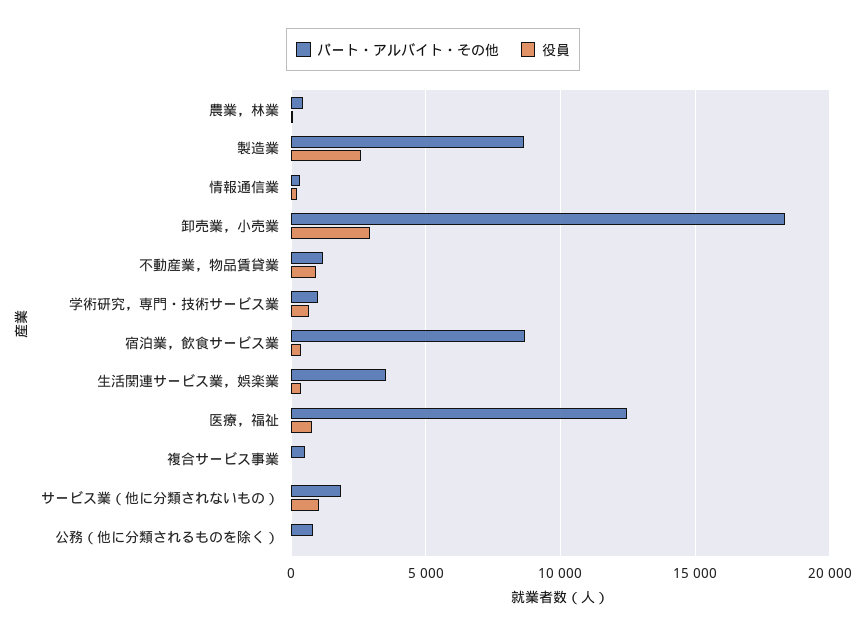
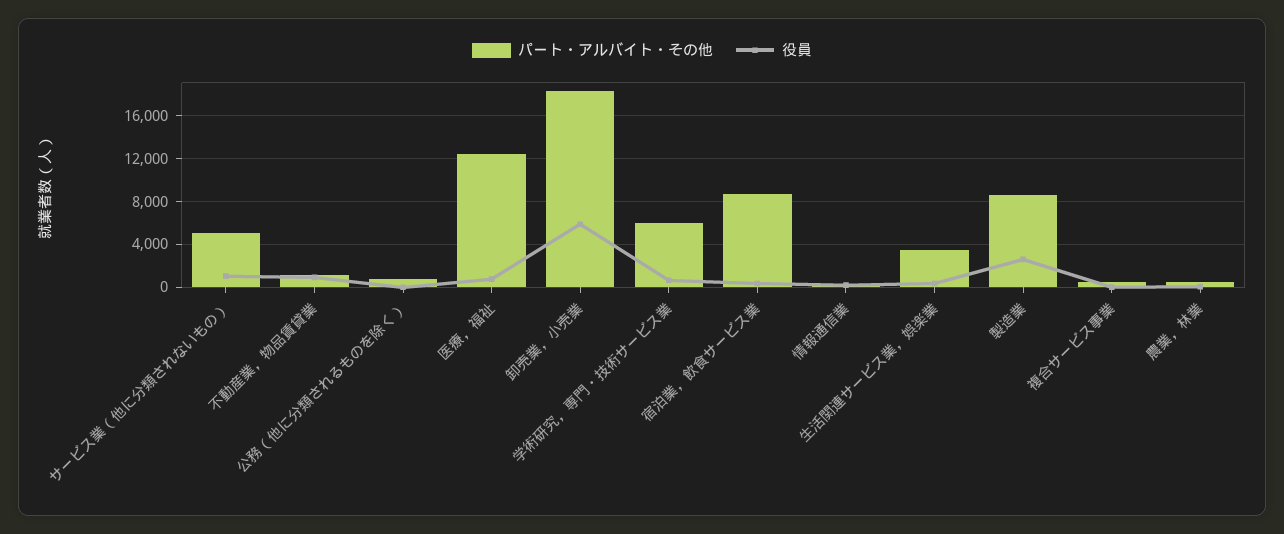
  {
    "パート・アルバイト・その他": {
      "農業，林業": 500,
      "製造業": 8500,
      "情報通信業": 500,
      "卸売業，小売業": 18500,
      "不動産業，物品賃貸業": 1000,
-     "学術研究，専門・技術サービス業": 1000,
+     "学術研究，専門・技術サービス業": 6000,
      "宿泊業，飲食サービス業": 8500,
      "生活関連サービス業，娯楽業": 3500,
      "医療，福祉": 12500,
      "複合サービス事業": 500,
-     "サービス業（他に分類されないもの）": 2000,
+     "サービス業（他に分類されないもの）": 5000,
      "公務（他に分類されるものを除く）": 1000
    },
    "役員": {
      "農業，林業": 0,
      "製造業": 2500,
      "情報通信業": 0,
-     "卸売業，小売業": 3000,
+     "卸売業，小売業": 6000,
      "不動産業，物品賃貸業": 1000,
      "学術研究，専門・技術サービス業": 500,
      "宿泊業，飲食サービス業": 500,
      "生活関連サービス業，娯楽業": 500,
      "医療，福祉": 1000,
      "複合サービス事業": 0,
      "サービス業（他に分類されないもの）": 1000,
      "公務（他に分類されるものを除く）": 0
    }
  }

